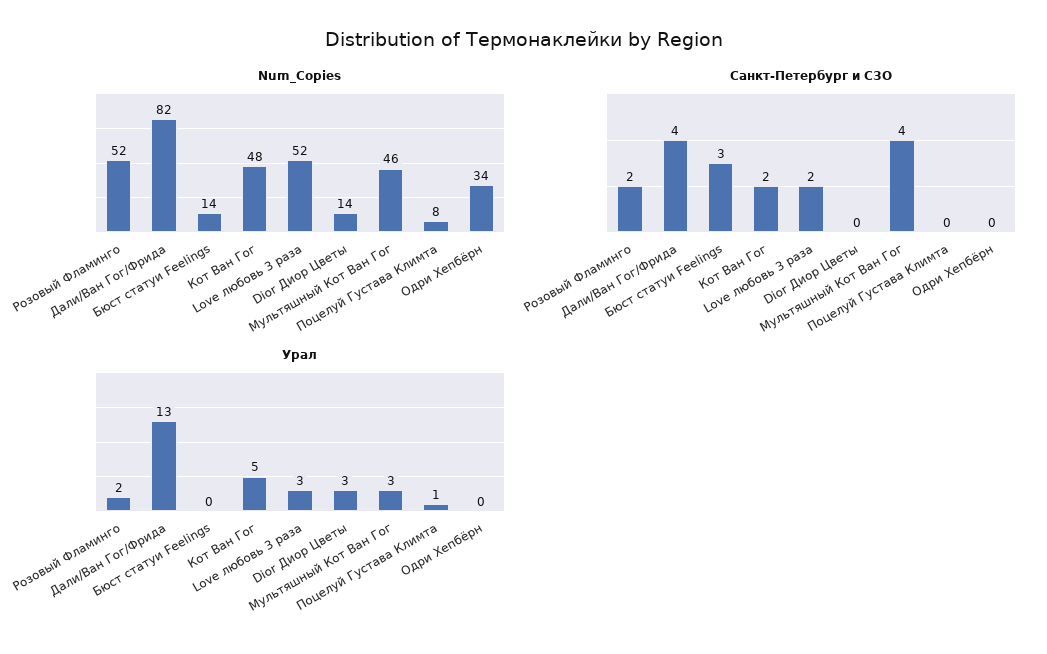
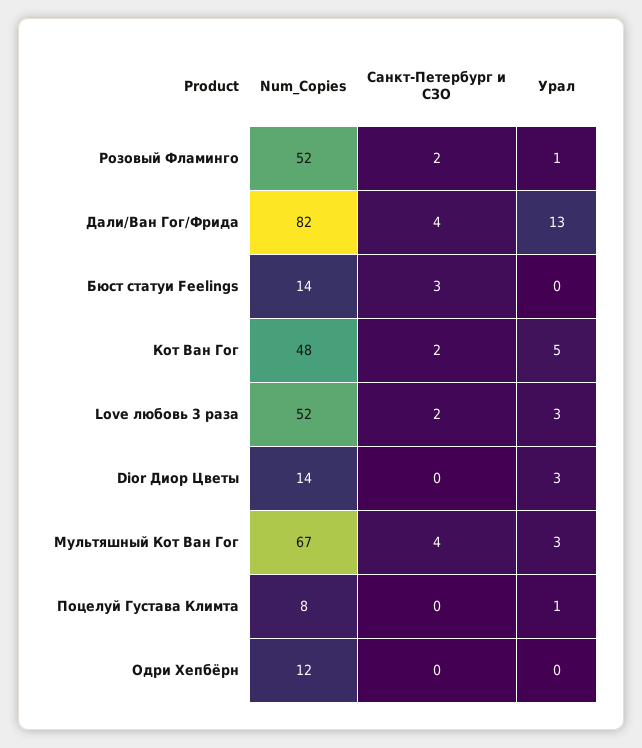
  {
    "Num_Copies": {
      "Розовый Фламинго": 52,
      "Дали/Ван Гог/Фрида": 82,
      "Бюст статуи Feelings": 14,
      "Кот Ван Гог": 48,
      "Love любовь 3 раза": 52,
      "Dior Диор Цветы": 14,
-     "Мультяшный Кот Ван Гог": 46,
+     "Мультяшный Кот Ван Гог": 67,
      "Поцелуй Густава Климта": 8,
-     "Одри Хепбёрн": 34
+     "Одри Хепбёрн": 12
    },
    "Санкт-Петербург и СЗО": {
      "Розовый Фламинго": 2,
      "Дали/Ван Гог/Фрида": 4,
      "Бюст статуи Feelings": 3,
      "Кот Ван Гог": 2,
      "Love любовь 3 раза": 2,
      "Dior Диор Цветы": 0,
      "Мультяшный Кот Ван Гог": 4,
      "Поцелуй Густава Климта": 0,
      "Одри Хепбёрн": 0
    },
    "Урал": {
-     "Розовый Фламинго": 2,
+     "Розовый Фламинго": 1,
      "Дали/Ван Гог/Фрида": 13,
      "Бюст статуи Feelings": 0,
      "Кот Ван Гог": 5,
      "Love любовь 3 раза": 3,
      "Dior Диор Цветы": 3,
      "Мультяшный Кот Ван Гог": 3,
      "Поцелуй Густава Климта": 1,
      "Одри Хепбёрн": 0
    }
  }

